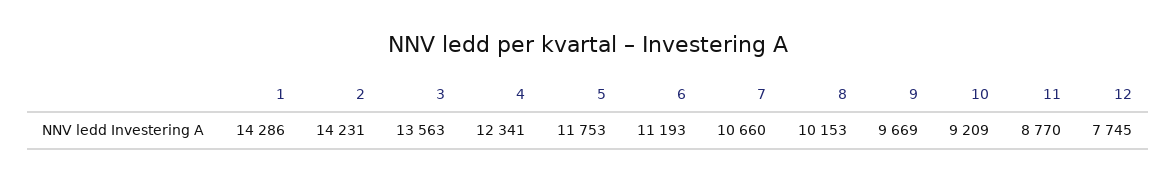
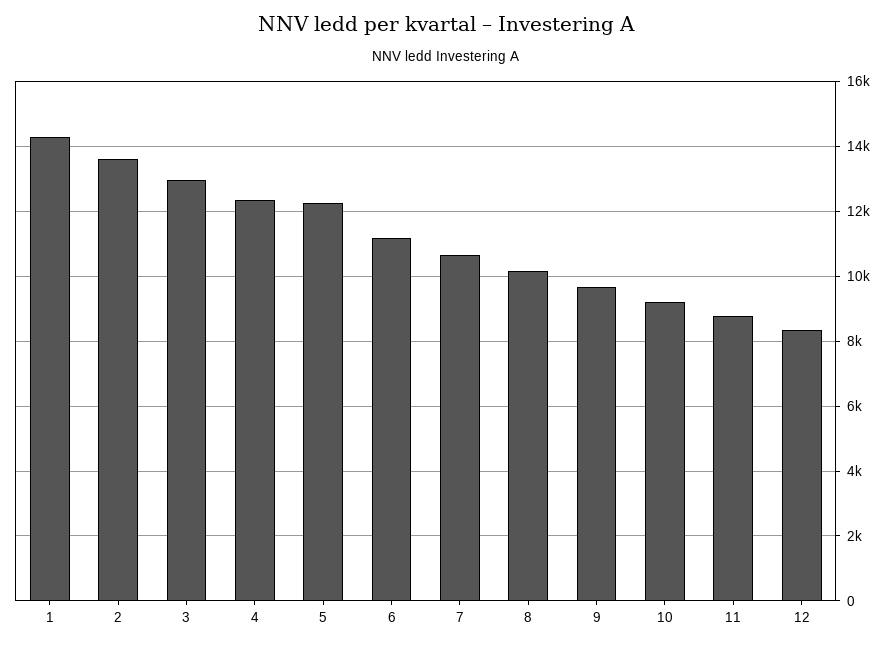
  {
    "1": 14286,
-   "2": 14231,
+   "2": 13600,
-   "3": 13563,
+   "3": 13000,
    "4": 12341,
-   "5": 11753,
+   "5": 12200,
    "6": 11193,
    "7": 10660,
    "8": 10153,
    "9": 9669,
    "10": 9209,
    "11": 8770,
-   "12": 7745
+   "12": 8400
  }

